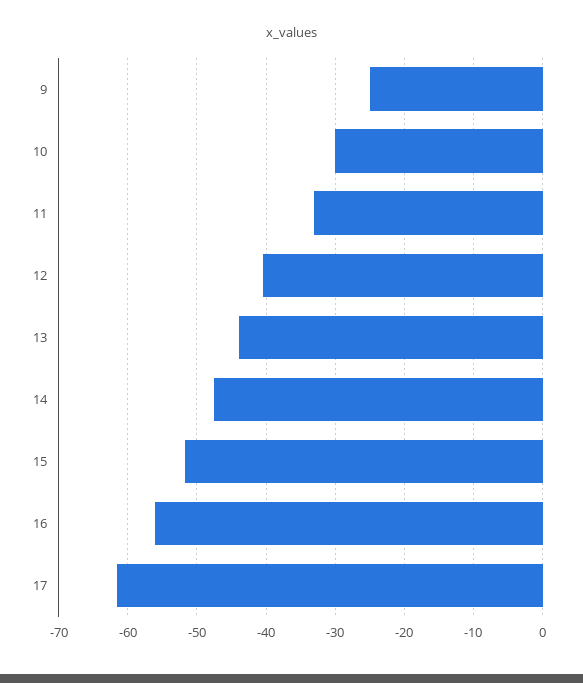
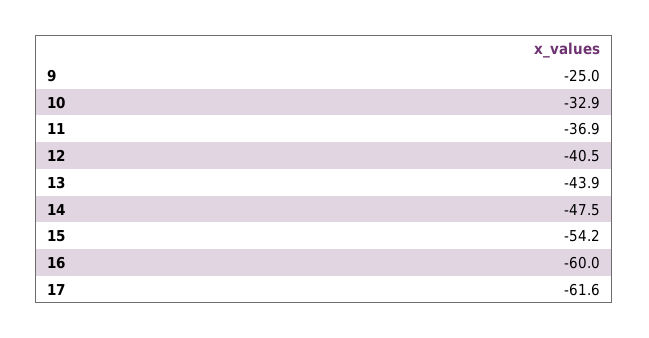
  {
    "9": -25,
-   "10": -30,
+   "10": -32.9,
-   "11": -33,
+   "11": -36.9,
    "12": -40.5,
    "13": -43.9,
    "14": -47.5,
-   "15": -52,
+   "15": -54.2,
-   "16": -56,
+   "16": -60,
    "17": -61.6
  }

